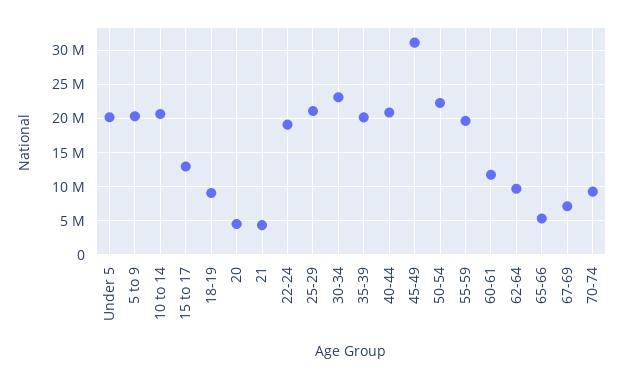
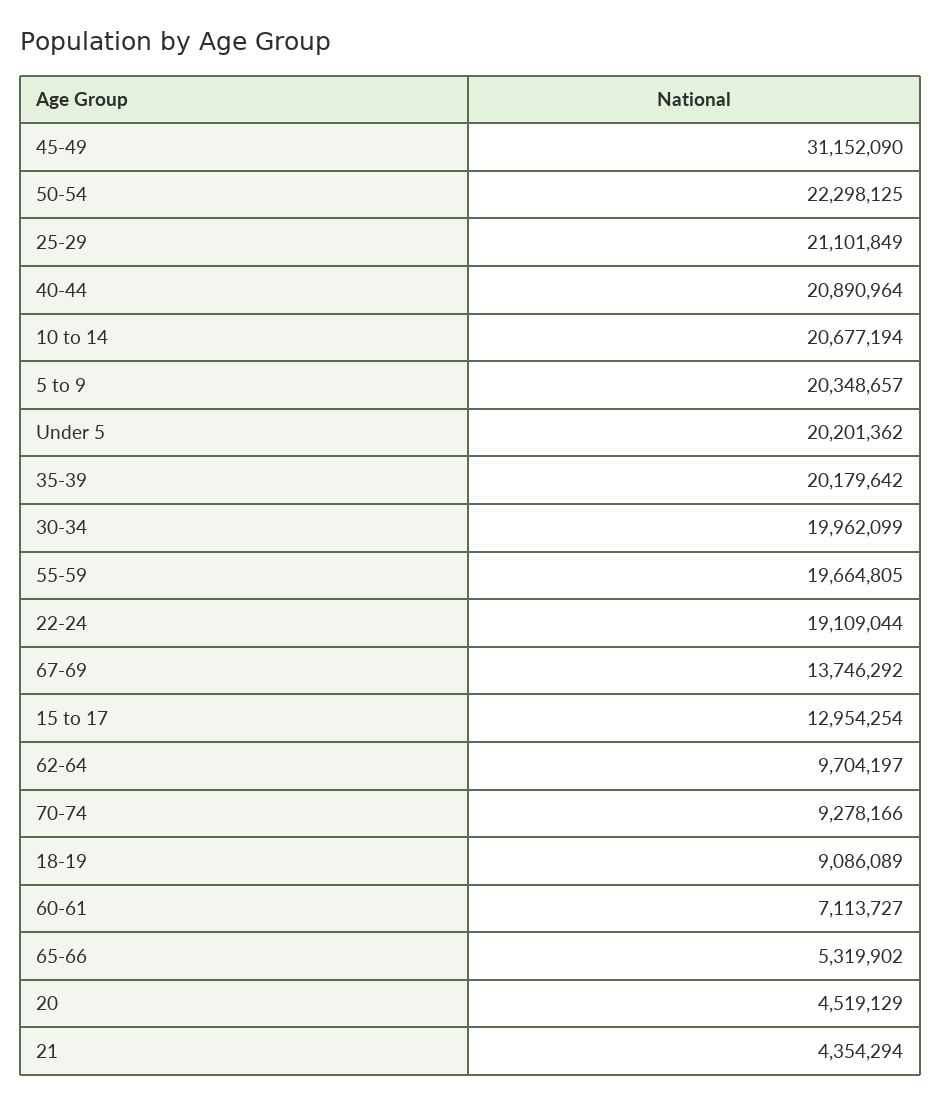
  {
    "Under 5": 20201362,
    "5 to 9": 20348657,
    "10 to 14": 20677194,
    "15 to 17": 12954254,
    "18-19": 9086089,
    "20": 4519129,
    "21": 4354294,
    "22-24": 19109044,
    "25-29": 21101849,
-   "30-34": 23000000,
+   "30-34": 19962099,
    "35-39": 20179642,
    "40-44": 20890964,
    "45-49": 31152090,
    "50-54": 22298125,
    "55-59": 19664805,
-   "60-61": 12000000,
+   "60-61": 7113727,
    "62-64": 9704197,
    "65-66": 5319902,
-   "67-69": 7000000,
+   "67-69": 13746292,
    "70-74": 9278166
  }

